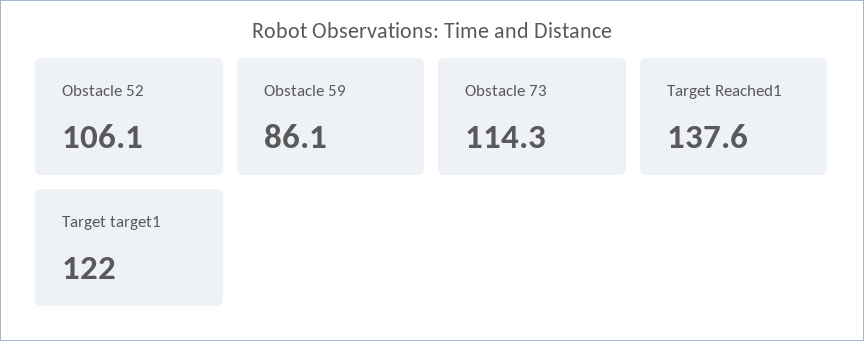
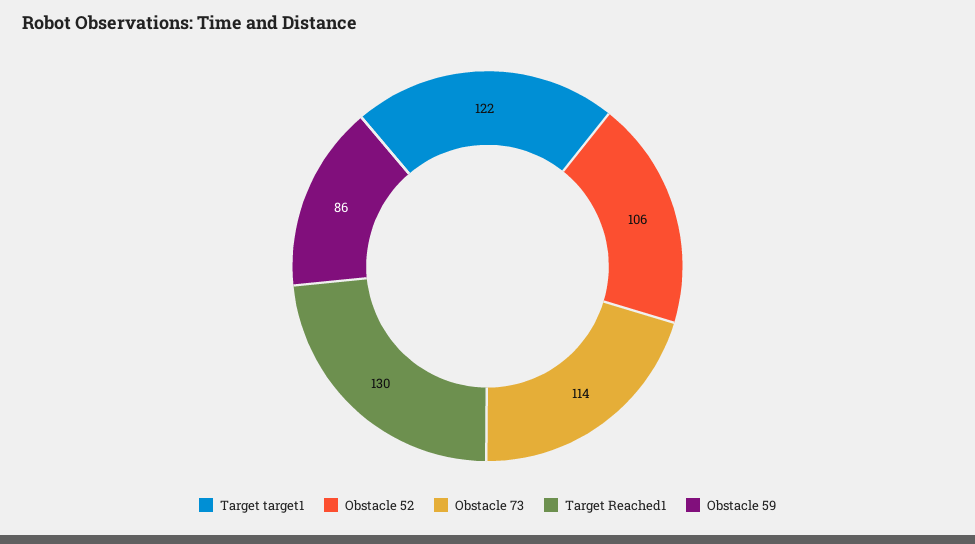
  {
    "Obstacle 52": 106.1,
    "Obstacle 59": 86.1,
    "Obstacle 73": 114.3,
-   "Target Reached1": 137.6,
+   "Target Reached1": 130,
    "Target target1": 122
  }

